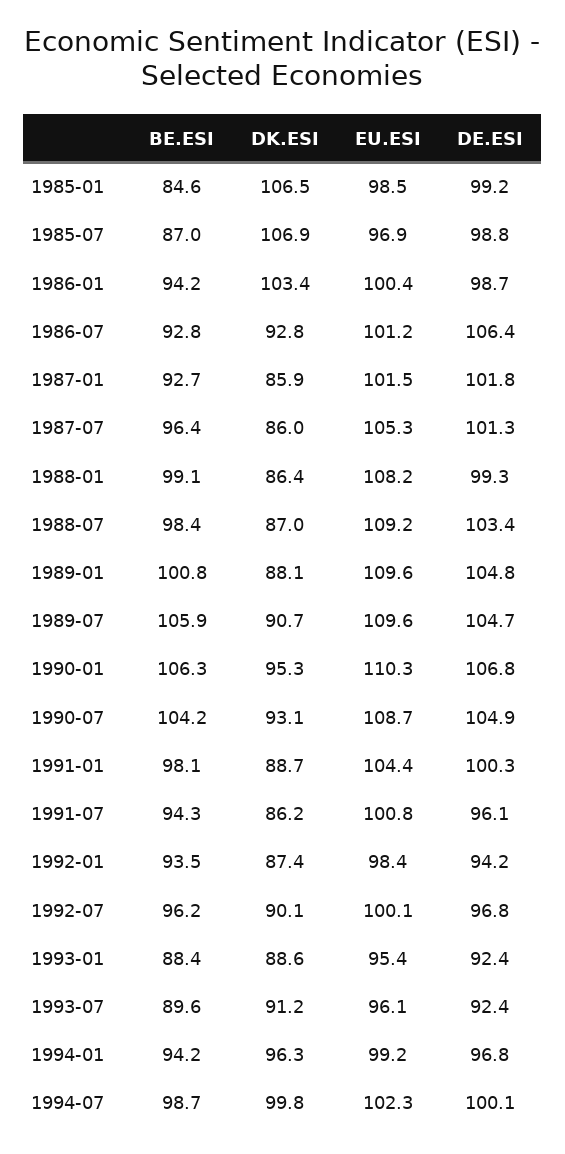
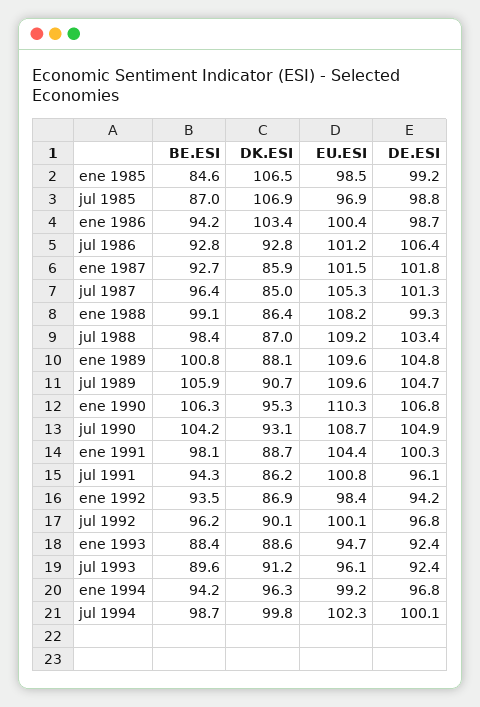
  {
    "BE.ESI": {
      "1985-01": 84.6,
      "1985-07": 87,
      "1986-01": 94.2,
      "1986-07": 92.8,
      "1987-01": 92.7,
      "1987-07": 96.4,
      "1988-01": 99.1,
      "1988-07": 98.4,
      "1989-01": 100.8,
      "1989-07": 105.9,
      "1990-01": 106.3,
      "1990-07": 104.2,
      "1991-01": 98.1,
      "1991-07": 94.3,
      "1992-01": 93.5,
      "1992-07": 96.2,
      "1993-01": 88.4,
      "1993-07": 89.6,
      "1994-01": 94.2,
      "1994-07": 98.7
    },
    "DK.ESI": {
      "1985-01": 106.5,
      "1985-07": 106.9,
      "1986-01": 103.4,
      "1986-07": 92.8,
      "1987-01": 85.9,
-     "1987-07": 86,
+     "1987-07": 85,
      "1988-01": 86.4,
      "1988-07": 87,
      "1989-01": 88.1,
      "1989-07": 90.7,
      "1990-01": 95.3,
      "1990-07": 93.1,
      "1991-01": 88.7,
      "1991-07": 86.2,
-     "1992-01": 87.4,
+     "1992-01": 86.9,
      "1992-07": 90.1,
      "1993-01": 88.6,
      "1993-07": 91.2,
      "1994-01": 96.3,
      "1994-07": 99.8
    },
    "EU.ESI": {
      "1985-01": 98.5,
      "1985-07": 96.9,
      "1986-01": 100.4,
      "1986-07": 101.2,
      "1987-01": 101.5,
      "1987-07": 105.3,
      "1988-01": 108.2,
      "1988-07": 109.2,
      "1989-01": 109.6,
      "1989-07": 109.6,
      "1990-01": 110.3,
      "1990-07": 108.7,
      "1991-01": 104.4,
      "1991-07": 100.8,
      "1992-01": 98.4,
      "1992-07": 100.1,
-     "1993-01": 95.4,
+     "1993-01": 94.7,
      "1993-07": 96.1,
      "1994-01": 99.2,
      "1994-07": 102.3
    },
    "DE.ESI": {
      "1985-01": 99.2,
      "1985-07": 98.8,
      "1986-01": 98.7,
      "1986-07": 106.4,
      "1987-01": 101.8,
      "1987-07": 101.3,
      "1988-01": 99.3,
      "1988-07": 103.4,
      "1989-01": 104.8,
      "1989-07": 104.7,
      "1990-01": 106.8,
      "1990-07": 104.9,
      "1991-01": 100.3,
      "1991-07": 96.1,
      "1992-01": 94.2,
      "1992-07": 96.8,
      "1993-01": 92.4,
      "1993-07": 92.4,
      "1994-01": 96.8,
      "1994-07": 100.1
    }
  }

